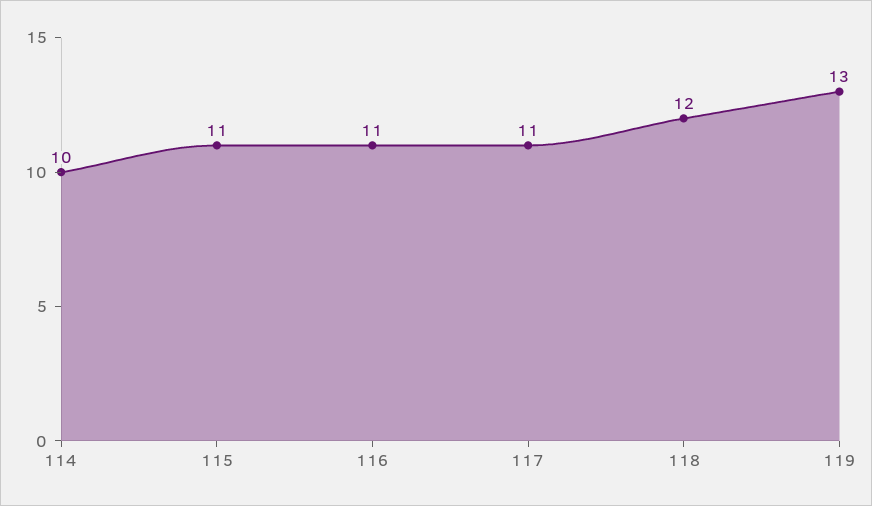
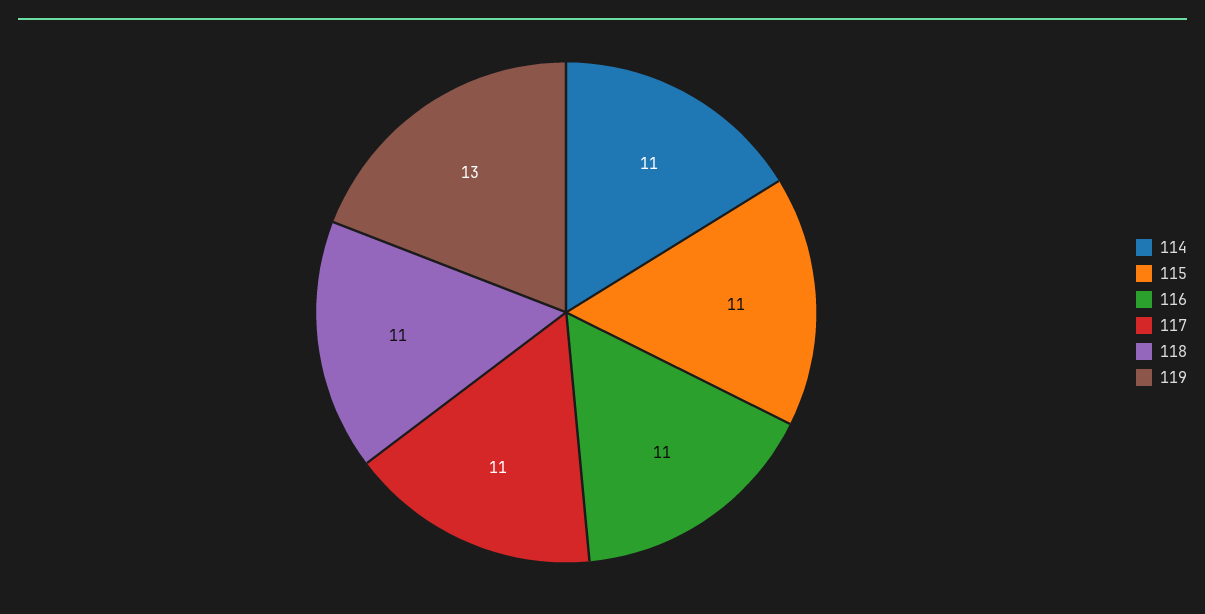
  {
-   "114": 10,
+   "114": 11,
    "115": 11,
    "116": 11,
    "117": 11,
-   "118": 12,
+   "118": 11,
    "119": 13
  }

